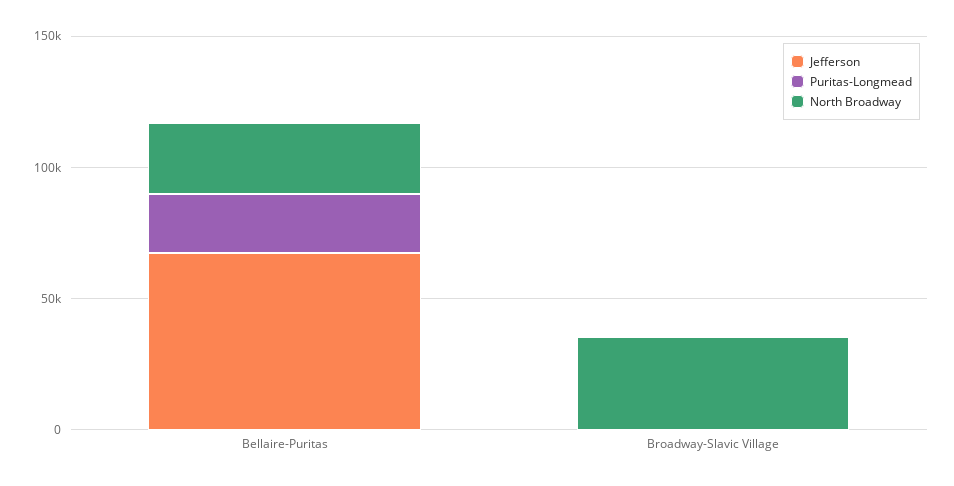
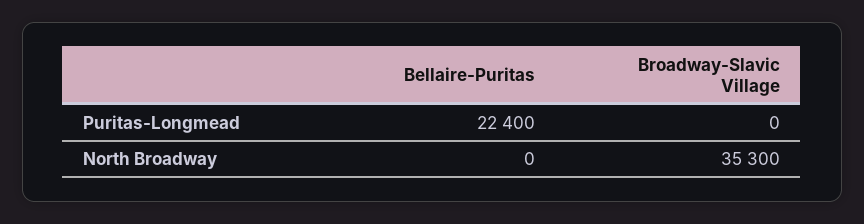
  {
-   "Jefferson": {
-     "Bellaire-Puritas": 70000,
-     "Broadway-Slavic Village": 0
-   },
    "Puritas-Longmead": {
      "Bellaire-Puritas": 22400,
      "Broadway-Slavic Village": 0
    },
    "North Broadway": {
-     "Bellaire-Puritas": 30000,
+     "Bellaire-Puritas": 0,
      "Broadway-Slavic Village": 35300
    }
  }

